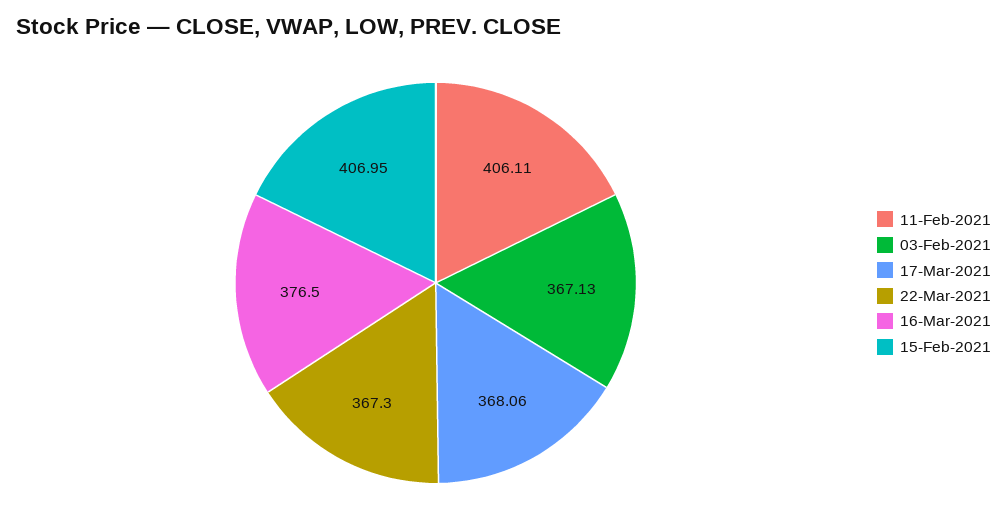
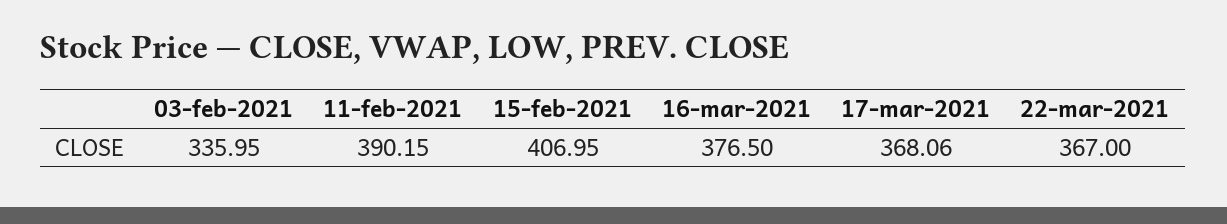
  {
-   "11-Feb-2021": 406.11,
+   "11-Feb-2021": 390.15,
-   "03-Feb-2021": 367.13,
+   "03-Feb-2021": 335.95,
    "17-Mar-2021": 368.06,
-   "22-Mar-2021": 367.3,
+   "22-Mar-2021": 367,
    "16-Mar-2021": 376.5,
    "15-Feb-2021": 406.95
  }

